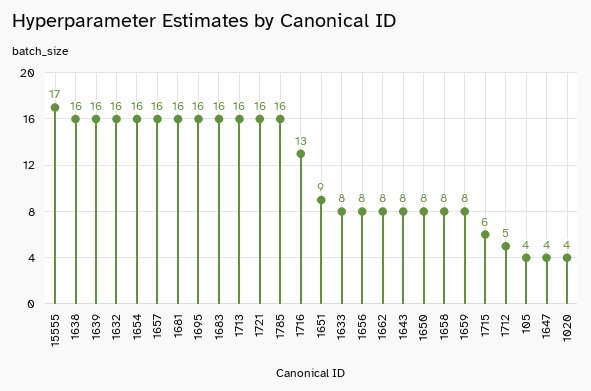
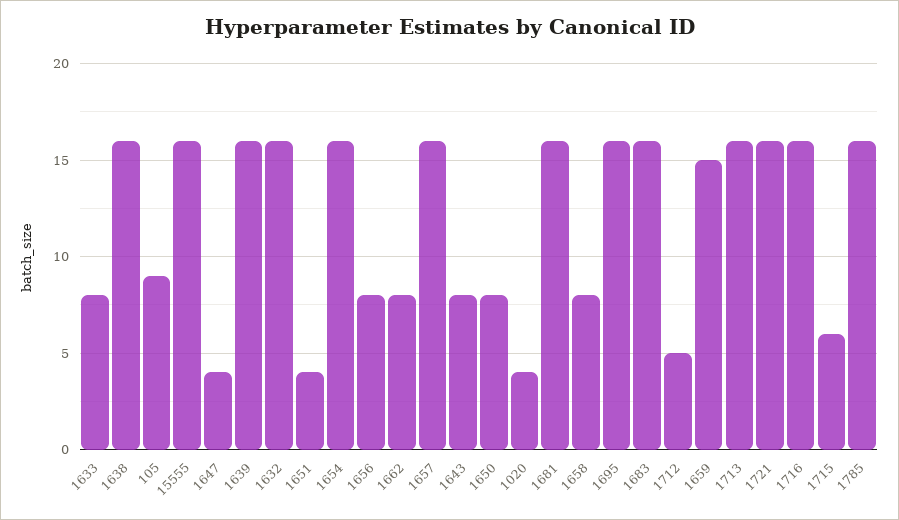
  {
-   "15555": 17,
+   "15555": 16,
    "1638": 16,
    "1639": 16,
    "1632": 16,
    "1654": 16,
    "1657": 16,
    "1681": 16,
    "1695": 16,
    "1683": 16,
    "1713": 16,
    "1721": 16,
    "1785": 16,
-   "1716": 13,
+   "1716": 16,
-   "1651": 9,
+   "1651": 4,
    "1633": 8,
    "1656": 8,
    "1662": 8,
    "1643": 8,
    "1650": 8,
    "1658": 8,
-   "1659": 8,
+   "1659": 15,
    "1715": 6,
    "1712": 5,
-   "105": 4,
+   "105": 9,
    "1647": 4,
    "1020": 4
  }

